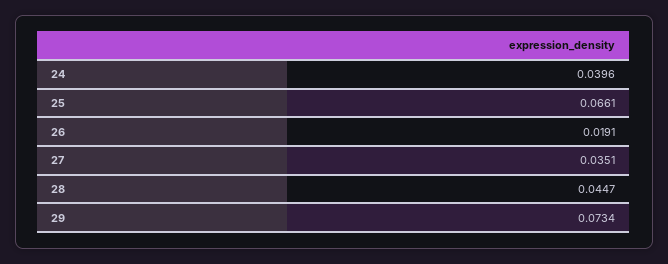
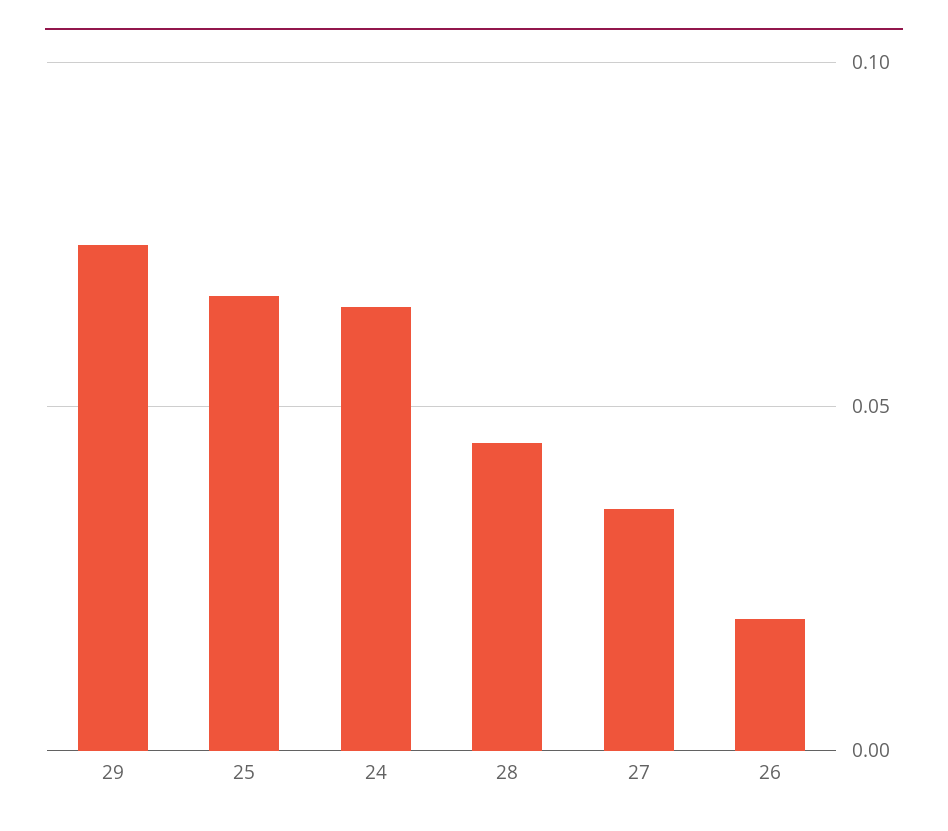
  {
-   "24": 0.0396,
+   "24": 0.065,
    "25": 0.0661,
    "26": 0.0191,
    "27": 0.0351,
    "28": 0.0447,
    "29": 0.0734
  }

